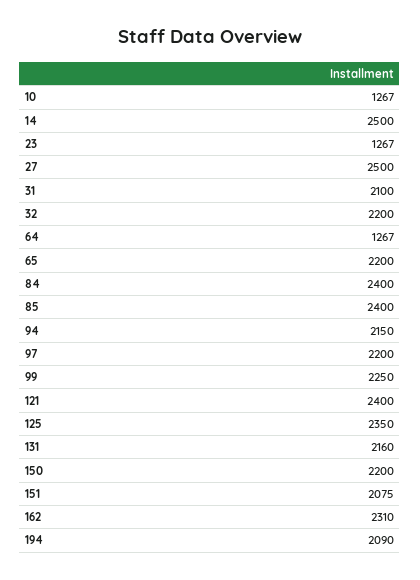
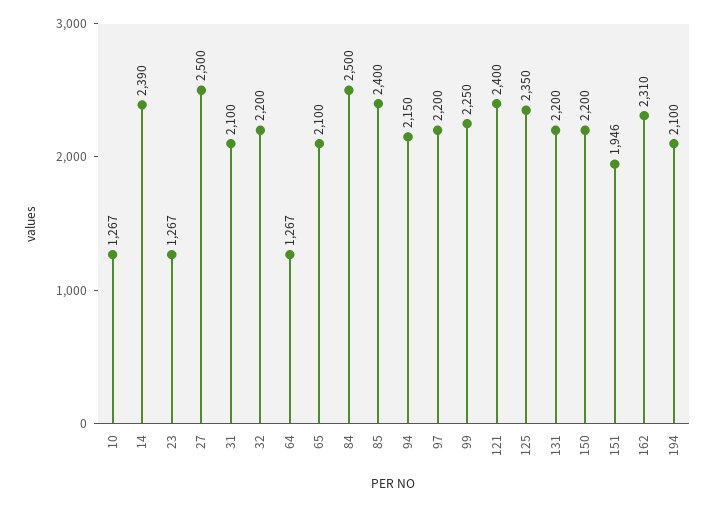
  {
    "10": 1267,
-   "14": 2500,
+   "14": 2390,
    "23": 1267,
    "27": 2500,
    "31": 2100,
    "32": 2200,
    "64": 1267,
-   "65": 2200,
+   "65": 2100,
-   "84": 2400,
+   "84": 2500,
    "85": 2400,
    "94": 2150,
    "97": 2200,
    "99": 2250,
    "121": 2400,
    "125": 2350,
-   "131": 2160,
+   "131": 2200,
    "150": 2200,
-   "151": 2075,
+   "151": 1946,
    "162": 2310,
-   "194": 2090
+   "194": 2100
  }

